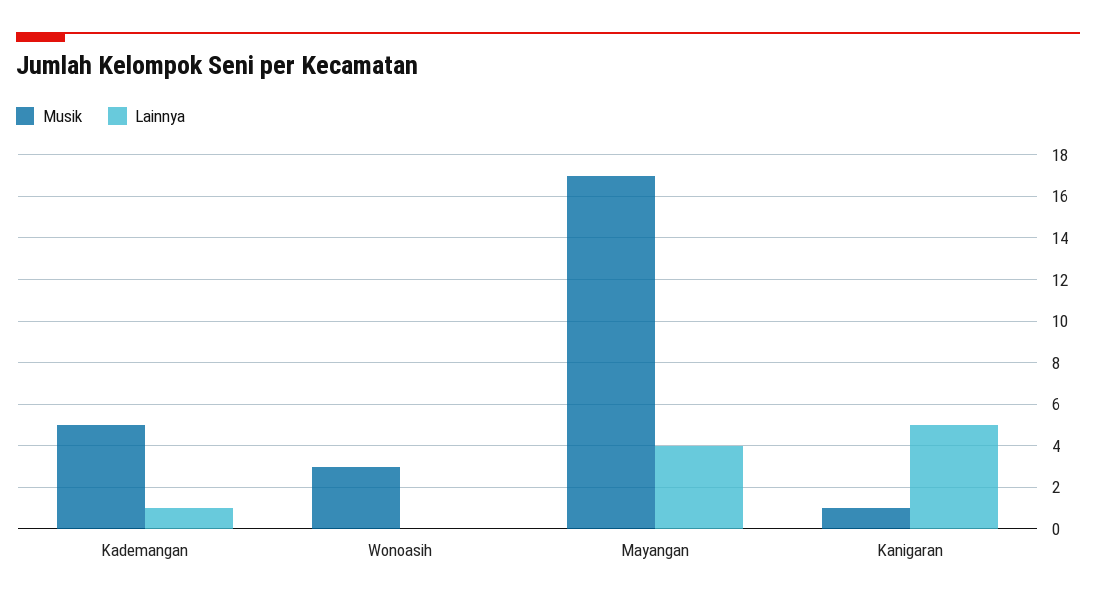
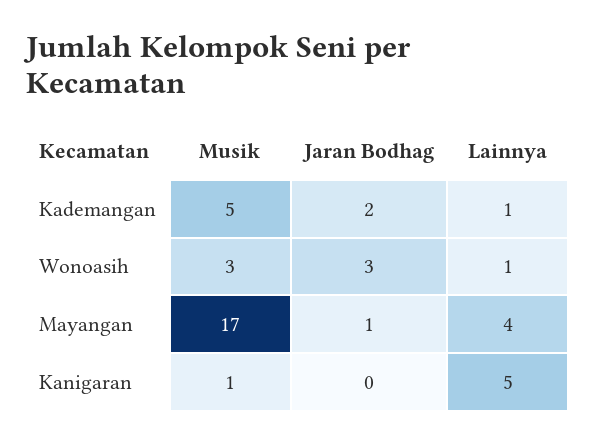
  {
    "Musik": {
      "Kademangan": 5,
      "Wonoasih": 3,
      "Mayangan": 17,
      "Kanigaran": 1
    },
    "Lainnya": {
      "Kademangan": 1,
-     "Wonoasih": 0,
+     "Wonoasih": 1,
      "Mayangan": 4,
      "Kanigaran": 5
-   }
+   },
+   "Jaran Bodhag": {
+     "Kademangan": 2,
+     "Wonoasih": 3,
+     "Mayangan": 1,
+     "Kanigaran": 0
+   }
  }

